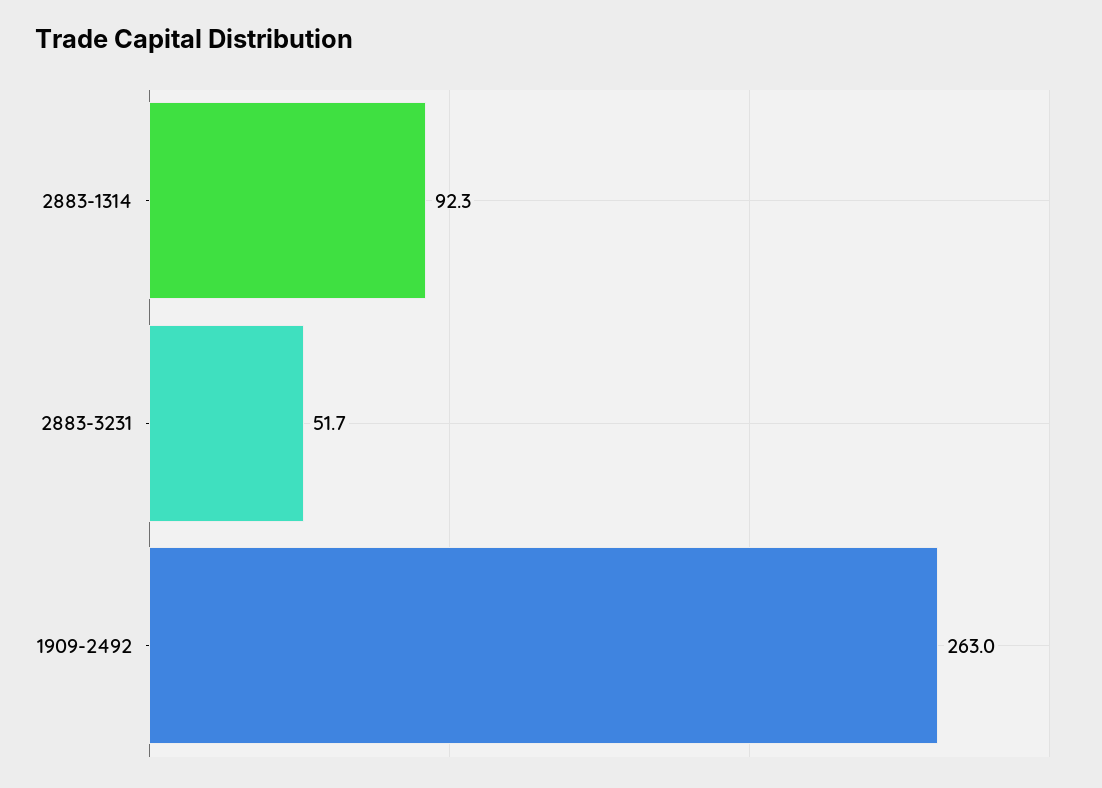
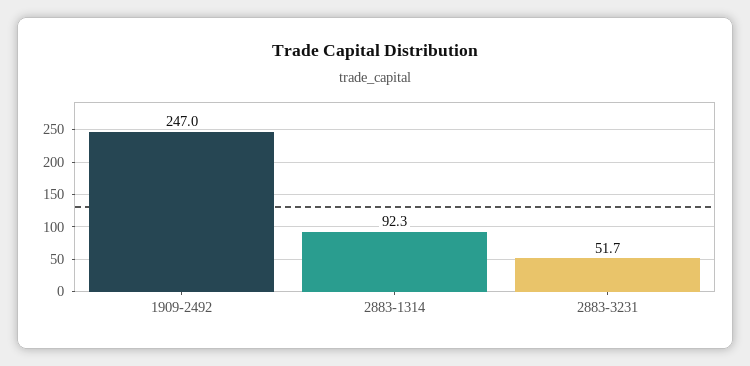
  {
    "2883-1314": 92.3,
    "2883-3231": 51.7,
-   "1909-2492": 263
+   "1909-2492": 247
  }

